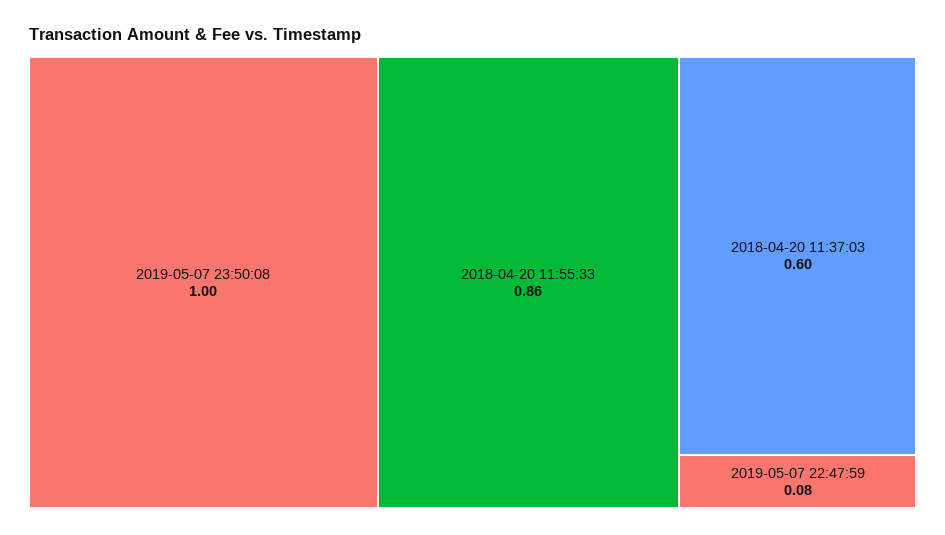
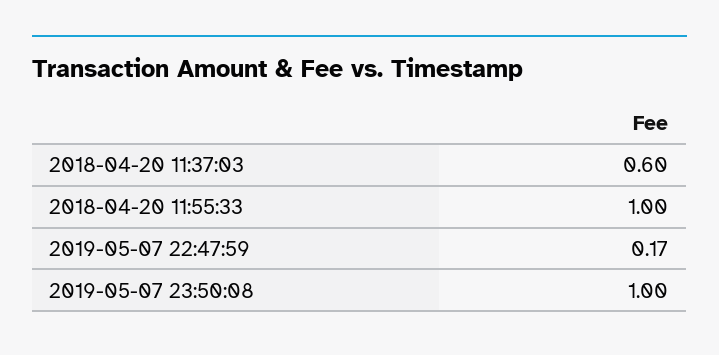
  {
    "2019-05-07 23:50:08": 1,
-   "2018-04-20 11:55:33": 0.86,
+   "2018-04-20 11:55:33": 1,
    "2018-04-20 11:37:03": 0.6,
-   "2019-05-07 22:47:59": 0.08
+   "2019-05-07 22:47:59": 0.17
  }

